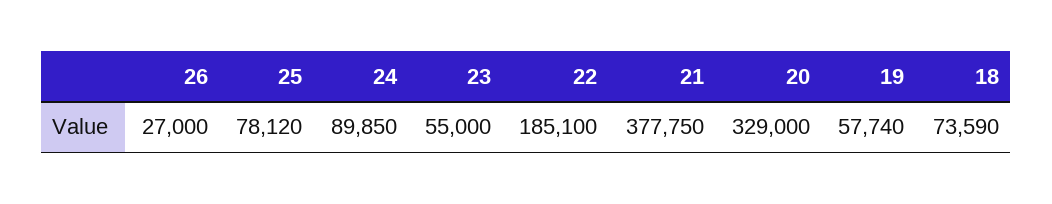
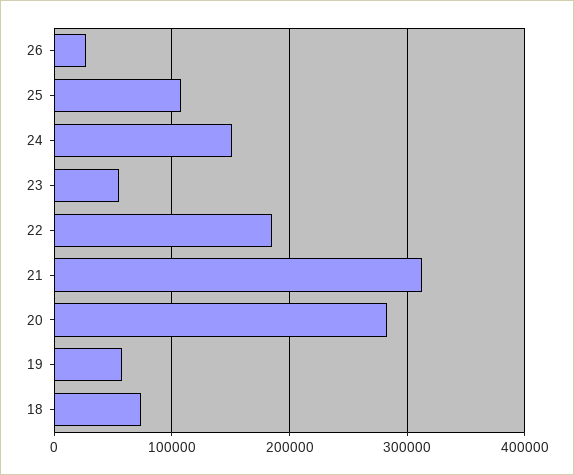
  {
    "26": 27000,
-   "25": 78120,
+   "25": 110000,
-   "24": 89850,
+   "24": 150000,
    "23": 55000,
    "22": 185100,
-   "21": 377750,
+   "21": 310000,
-   "20": 329000,
+   "20": 280000,
    "19": 57740,
    "18": 73590
  }

